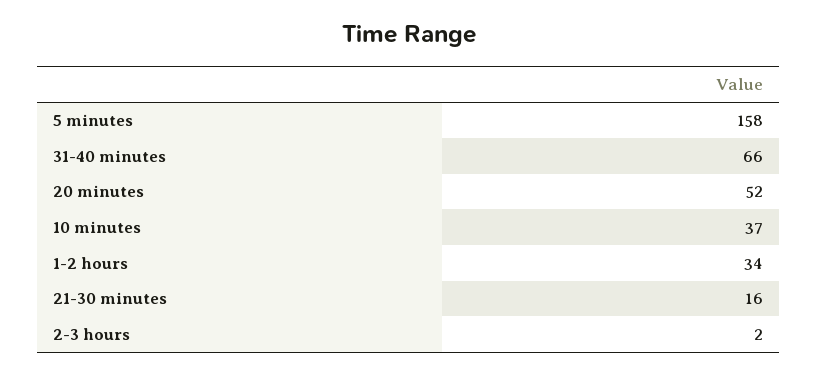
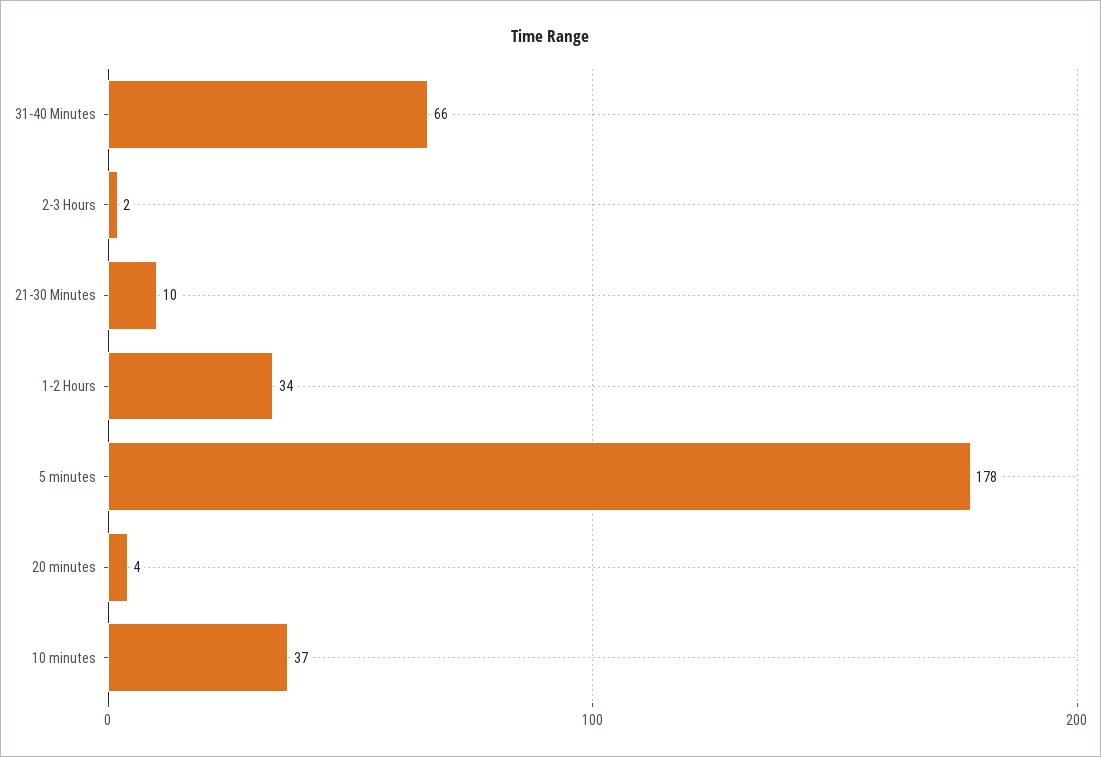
  {
-   "5 minutes": 158,
+   "5 minutes": 178,
    "31-40 minutes": 66,
-   "20 minutes": 52,
+   "20 minutes": 4,
    "10 minutes": 37,
    "1-2 hours": 34,
-   "21-30 minutes": 16,
+   "21-30 minutes": 10,
    "2-3 hours": 2
  }

